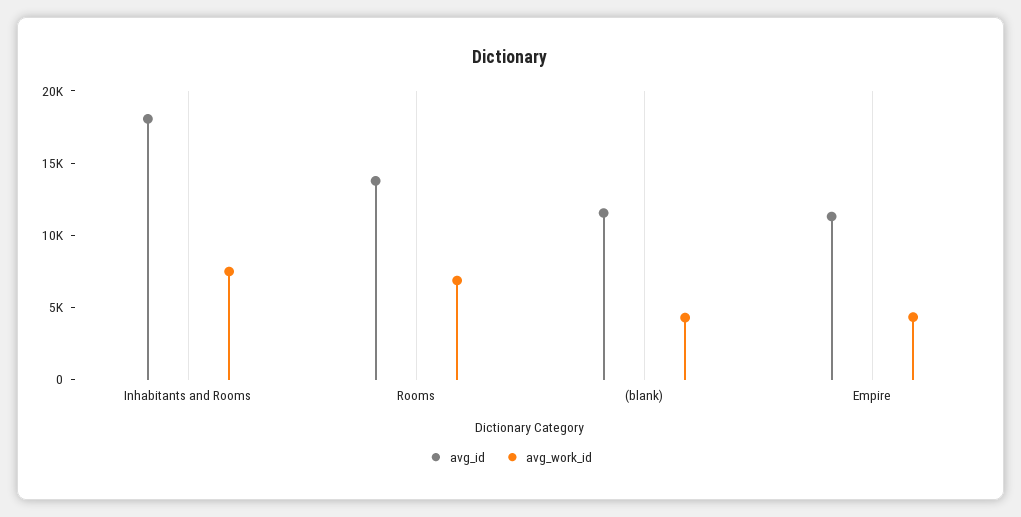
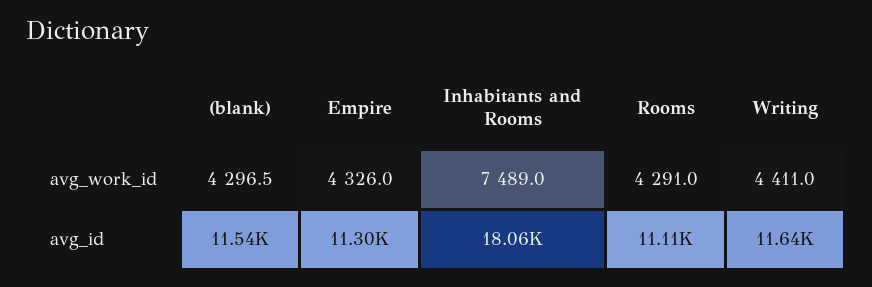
  {
    "avg_id": {
      "Inhabitants and Rooms": 18060,
-     "Rooms": 14000,
+     "Rooms": 11110,
      "(blank)": 11540,
-     "Empire": 11300
+     "Empire": 11300,
+     "Writing": 11640
    },
    "avg_work_id": {
      "Inhabitants and Rooms": 7489,
-     "Rooms": 7000,
+     "Rooms": 4291,
      "(blank)": 4296.5,
-     "Empire": 4326
+     "Empire": 4326,
+     "Writing": 4411
    }
  }

